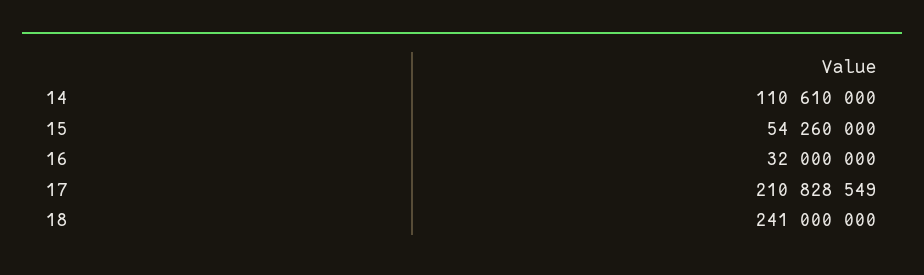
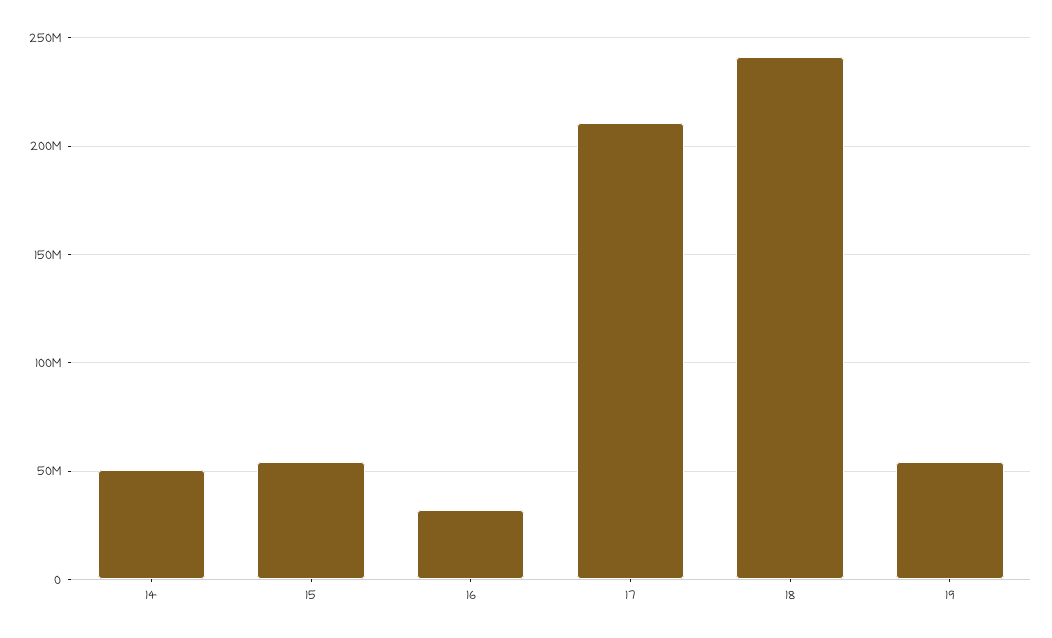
  {
-   "14": 110610000,
+   "14": 50000000,
    "15": 54260000,
    "16": 32000000,
    "17": 210828549,
-   "18": 241000000
+   "18": 241000000,
+   "19": 55000000
  }

